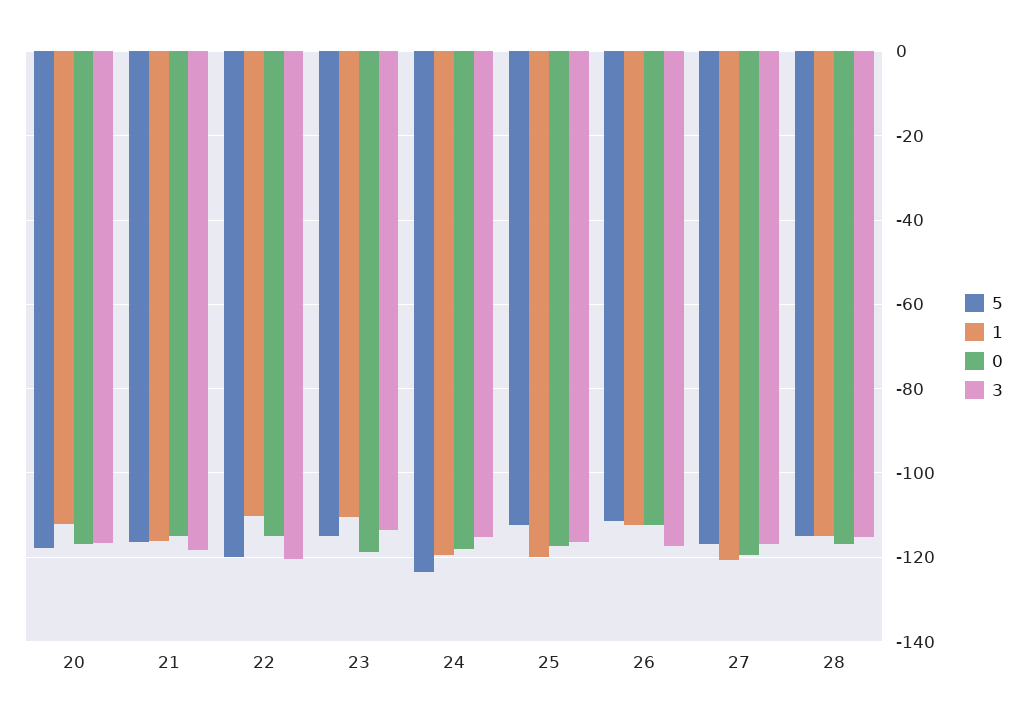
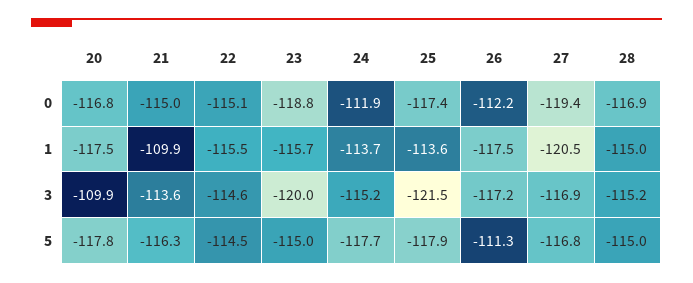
  {
    "5": {
      "20": -117.8,
      "21": -116.3,
-     "22": -120,
+     "22": -114.5,
      "23": -115,
-     "24": -124,
+     "24": -117.7,
-     "25": -112,
+     "25": -117.9,
      "26": -111.3,
      "27": -116.8,
      "28": -115
    },
    "1": {
-     "20": -112,
+     "20": -117.5,
-     "21": -116,
+     "21": -109.9,
-     "22": -110,
+     "22": -115.5,
-     "23": -110,
+     "23": -115.7,
-     "24": -120,
+     "24": -113.7,
-     "25": -120,
+     "25": -113.6,
-     "26": -112,
+     "26": -117.5,
      "27": -120.5,
      "28": -115
    },
    "0": {
      "20": -116.8,
      "21": -115,
      "22": -115.1,
      "23": -118.8,
-     "24": -118,
+     "24": -111.9,
      "25": -117.4,
      "26": -112.2,
      "27": -119.4,
      "28": -116.9
    },
    "3": {
-     "20": -116,
+     "20": -109.9,
-     "21": -118,
+     "21": -113.6,
-     "22": -120,
+     "22": -114.6,
-     "23": -114,
+     "23": -120,
      "24": -115.2,
-     "25": -116,
+     "25": -121.5,
      "26": -117.2,
      "27": -116.9,
      "28": -115.2
    }
  }

